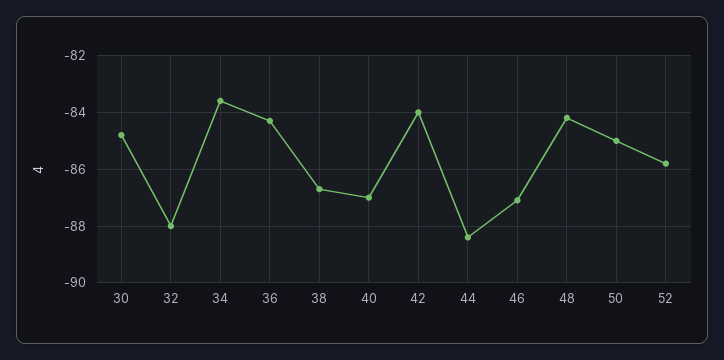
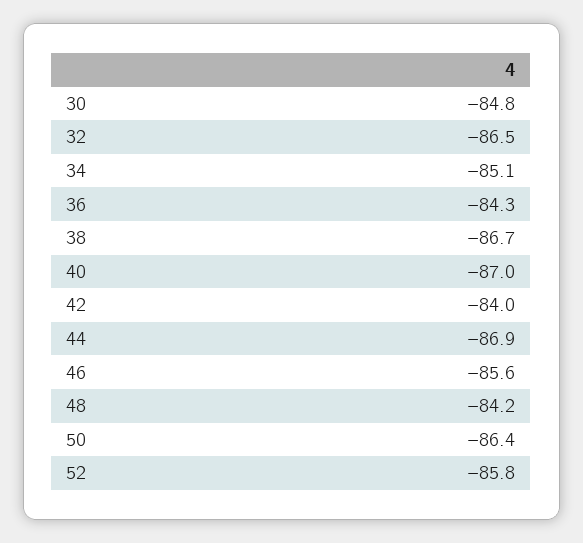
  {
    "30": -84.8,
-   "32": -88,
+   "32": -86.5,
-   "34": -83.5,
+   "34": -85.1,
    "36": -84.3,
    "38": -86.7,
    "40": -87,
    "42": -84,
-   "44": -88.5,
+   "44": -86.9,
-   "46": -87,
+   "46": -85.6,
    "48": -84.2,
-   "50": -85,
+   "50": -86.4,
    "52": -85.8
  }

